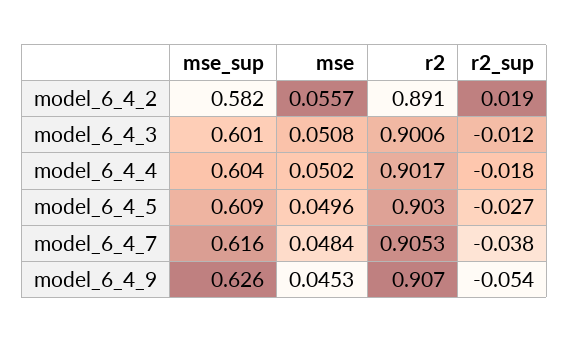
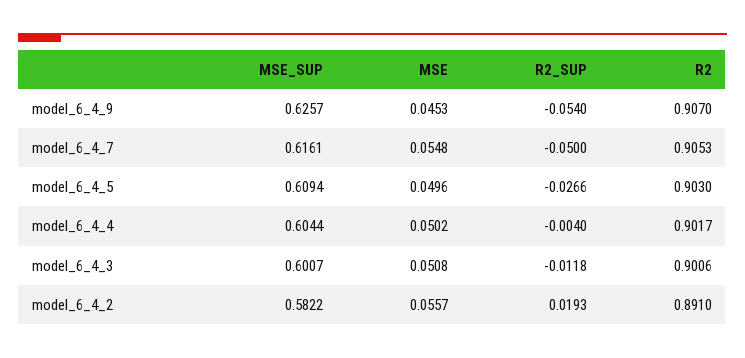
  {
    "mse_sup": {
      "model_6_4_2": 0.5822,
      "model_6_4_3": 0.6007,
      "model_6_4_4": 0.6044,
      "model_6_4_5": 0.6094,
      "model_6_4_7": 0.6161,
      "model_6_4_9": 0.6257
    },
    "mse": {
      "model_6_4_2": 0.0557,
      "model_6_4_3": 0.0508,
      "model_6_4_4": 0.0502,
      "model_6_4_5": 0.0496,
-     "model_6_4_7": 0.0484,
+     "model_6_4_7": 0.0548,
      "model_6_4_9": 0.0453
    },
    "r2": {
      "model_6_4_2": 0.891,
      "model_6_4_3": 0.9006,
      "model_6_4_4": 0.9017,
      "model_6_4_5": 0.903,
      "model_6_4_7": 0.9053,
      "model_6_4_9": 0.907
    },
    "r2_sup": {
      "model_6_4_2": 0.0193,
      "model_6_4_3": -0.0118,
-     "model_6_4_4": -0.018,
+     "model_6_4_4": -0.004,
      "model_6_4_5": -0.0266,
-     "model_6_4_7": -0.038,
+     "model_6_4_7": -0.05,
      "model_6_4_9": -0.054
    }
  }

